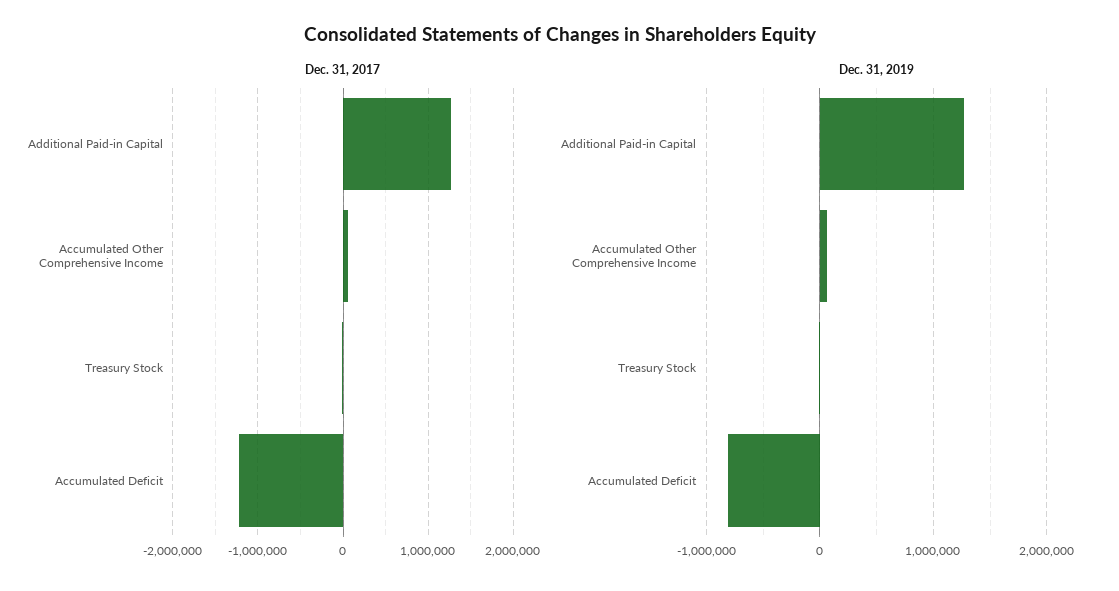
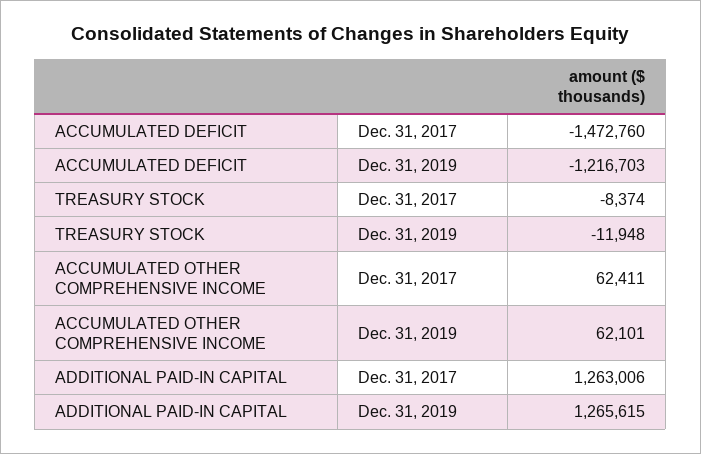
  {
    "Dec. 31, 2017": {
      "Additional Paid-in Capital": 1263006,
      "Accumulated Other Comprehensive Income": 62411,
      "Treasury Stock": -8374,
-     "Accumulated Deficit": -1200000
+     "Accumulated Deficit": -1472760
    },
    "Dec. 31, 2019": {
      "Additional Paid-in Capital": 1265615,
      "Accumulated Other Comprehensive Income": 62101,
      "Treasury Stock": -11948,
-     "Accumulated Deficit": -800000
+     "Accumulated Deficit": -1216703
    }
  }

